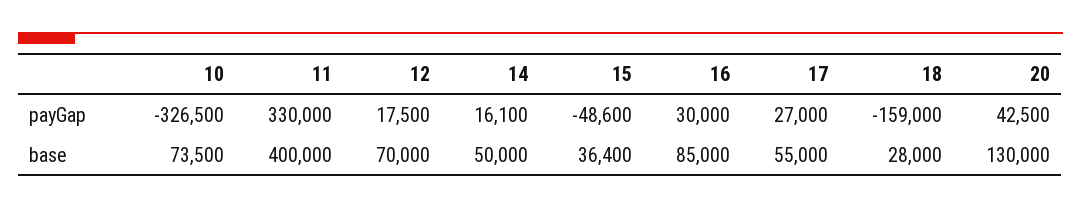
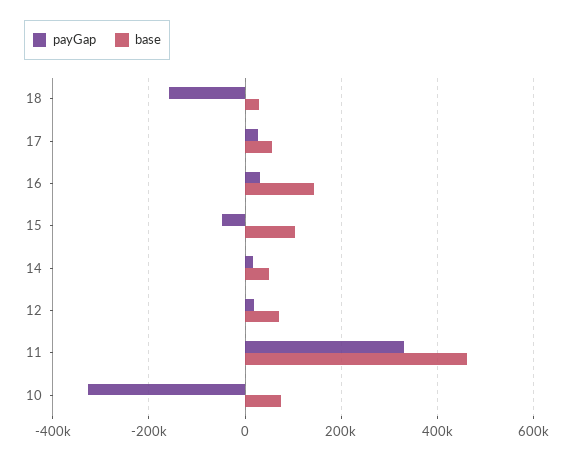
  {
    "payGap": {
      "10": -326500,
      "11": 330000,
      "12": 17500,
      "14": 16100,
      "15": -48600,
      "16": 30000,
      "17": 27000,
-     "18": -159000,
+     "18": -159000
-     "20": 42500
    },
    "base": {
      "10": 73500,
-     "11": 400000,
+     "11": 460000,
      "12": 70000,
      "14": 50000,
-     "15": 36400,
+     "15": 100000,
-     "16": 85000,
+     "16": 140000,
      "17": 55000,
-     "18": 28000,
+     "18": 28000
-     "20": 130000
    }
  }

